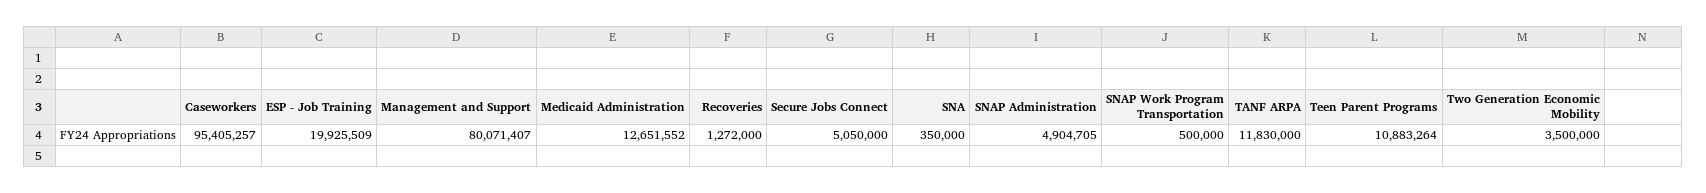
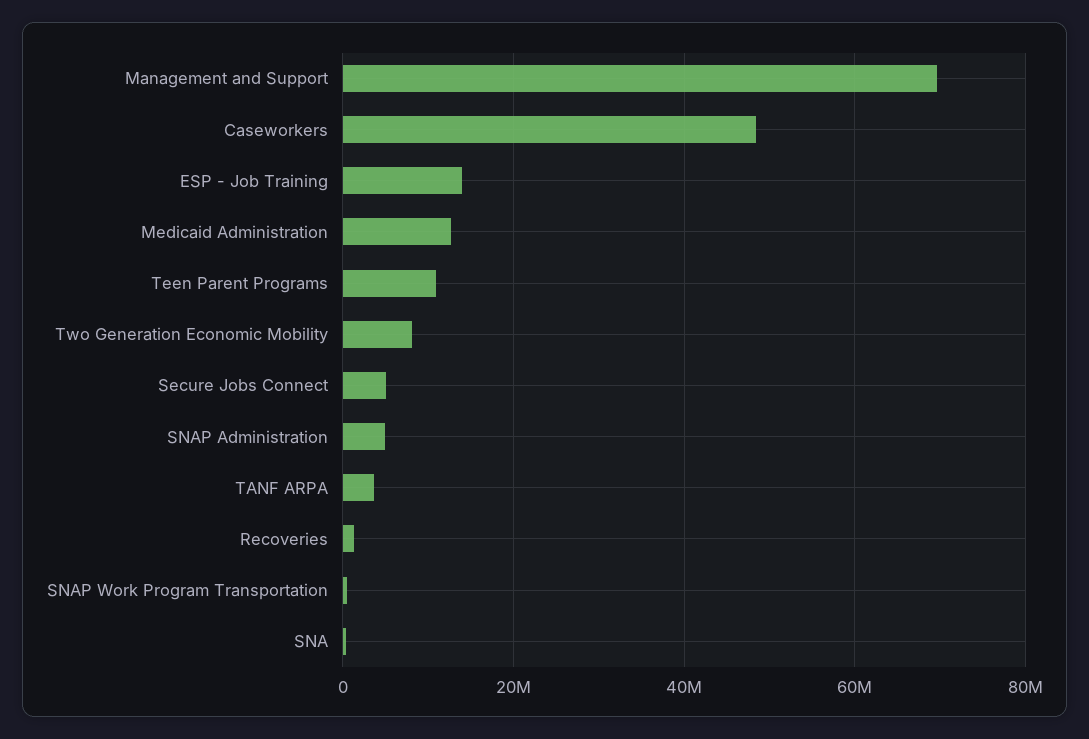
  {
-   "Caseworkers": 95405257,
+   "Caseworkers": 48000000,
-   "ESP - Job Training": 19925509,
+   "ESP - Job Training": 14000000,
-   "Management and Support": 80071407,
+   "Management and Support": 70000000,
    "Medicaid Administration": 12651552,
    "Recoveries": 1272000,
    "Secure Jobs Connect": 5050000,
    "SNA": 350000,
    "SNAP Administration": 4904705,
    "SNAP Work Program Transportation": 500000,
-   "TANF ARPA": 11830000,
+   "TANF ARPA": 4000000,
    "Teen Parent Programs": 10883264,
-   "Two Generation Economic Mobility": 3500000
+   "Two Generation Economic Mobility": 8000000
  }

